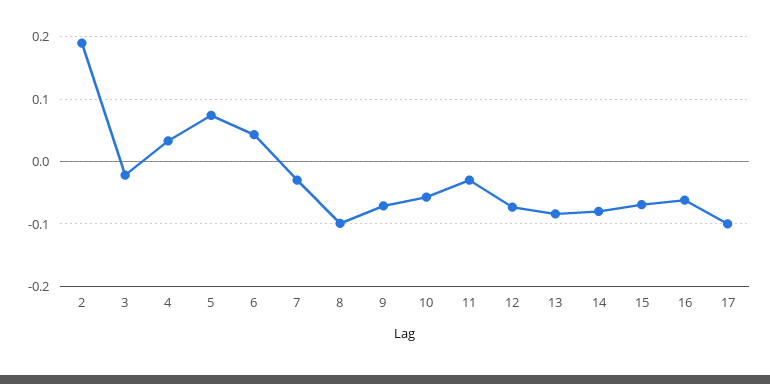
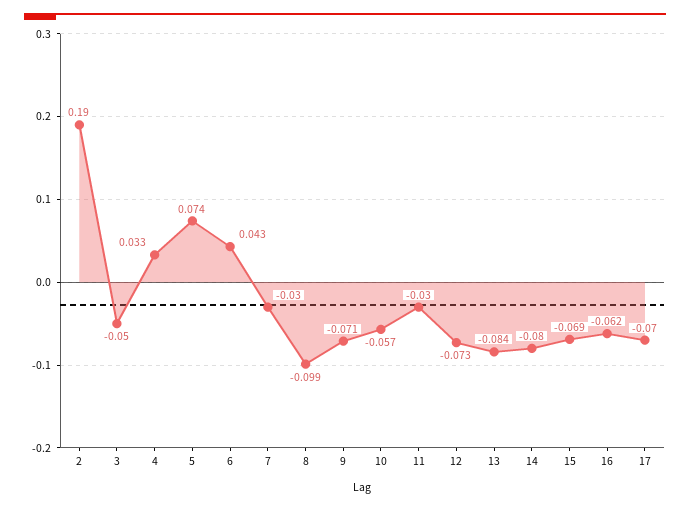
  {
    "2": 0.19,
-   "3": -0.02,
+   "3": -0.05,
    "4": 0.033,
    "5": 0.074,
    "6": 0.043,
    "7": -0.03,
    "8": -0.099,
    "9": -0.071,
    "10": -0.057,
    "11": -0.03,
    "12": -0.073,
    "13": -0.084,
    "14": -0.08,
    "15": -0.069,
    "16": -0.062,
-   "17": -0.1
+   "17": -0.07
  }

